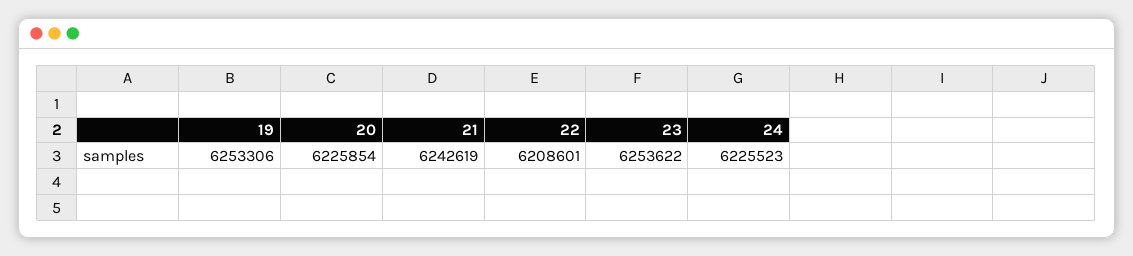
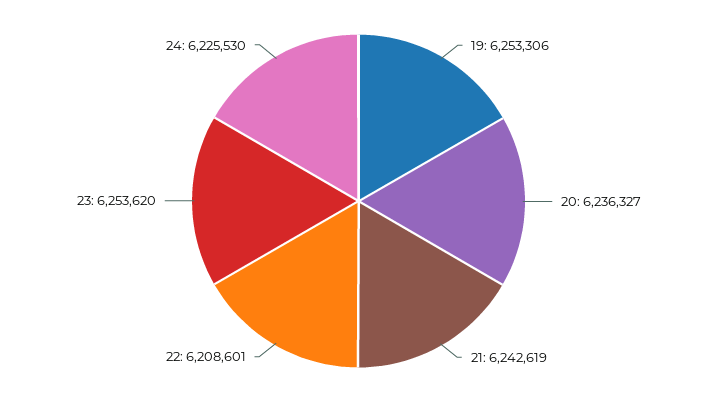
  {
    "19": 6253306,
-   "20": 6225854,
+   "20": 6236327,
    "21": 6242619,
    "22": 6208601,
-   "23": 6253622,
+   "23": 6253620,
-   "24": 6225523
+   "24": 6225530
  }

